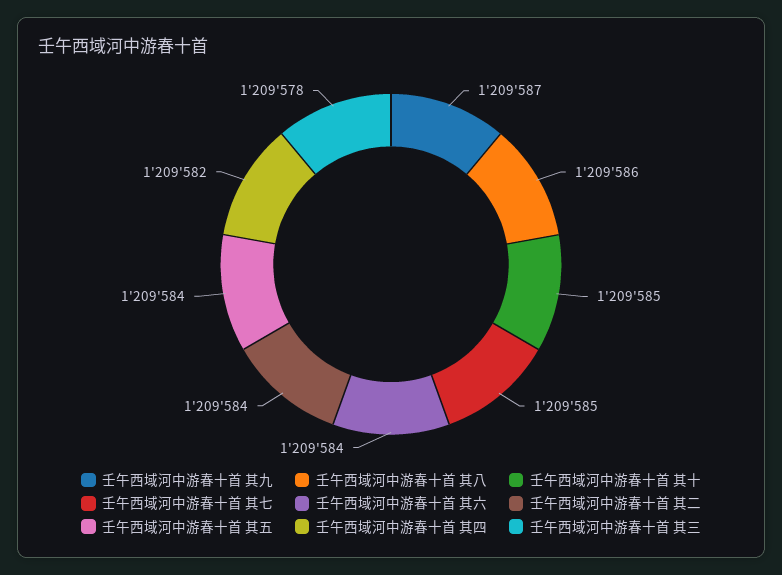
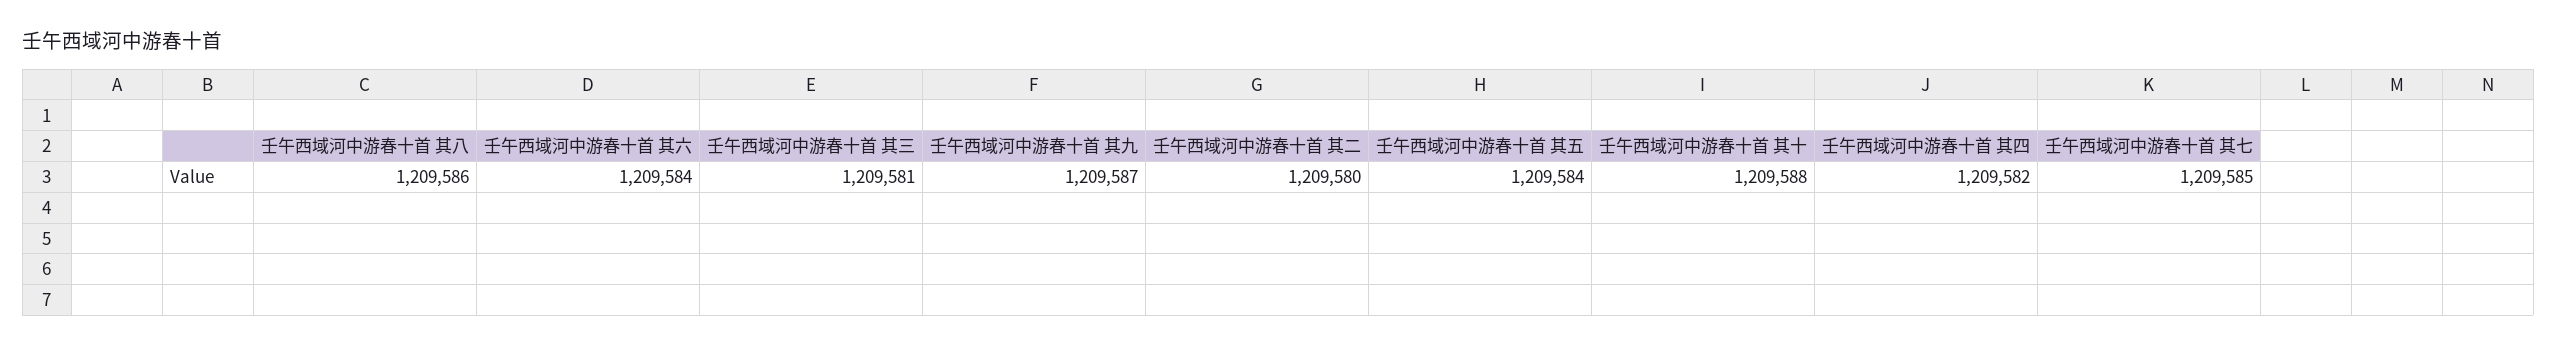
  {
    "壬午西域河中游春十首 其九": 1209587,
    "壬午西域河中游春十首 其八": 1209586,
-   "壬午西域河中游春十首 其十": 1209585,
+   "壬午西域河中游春十首 其十": 1209588,
    "壬午西域河中游春十首 其七": 1209585,
    "壬午西域河中游春十首 其六": 1209584,
-   "壬午西域河中游春十首 其二": 1209584,
+   "壬午西域河中游春十首 其二": 1209580,
    "壬午西域河中游春十首 其五": 1209584,
    "壬午西域河中游春十首 其四": 1209582,
-   "壬午西域河中游春十首 其三": 1209578
+   "壬午西域河中游春十首 其三": 1209581
  }

